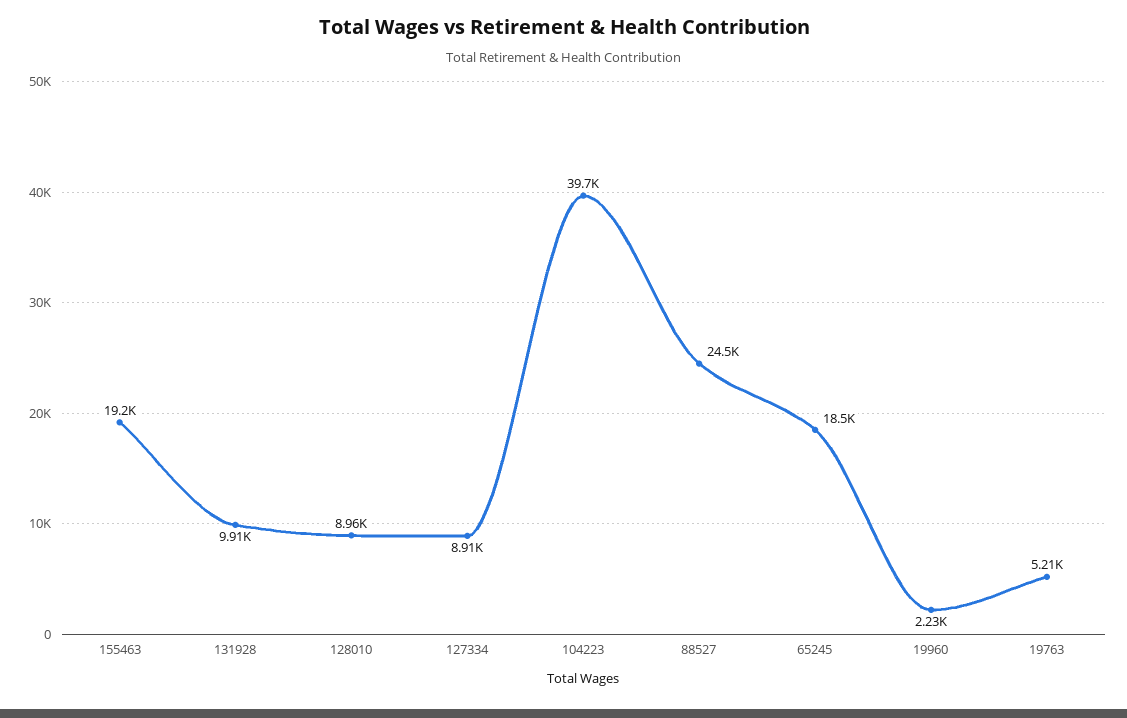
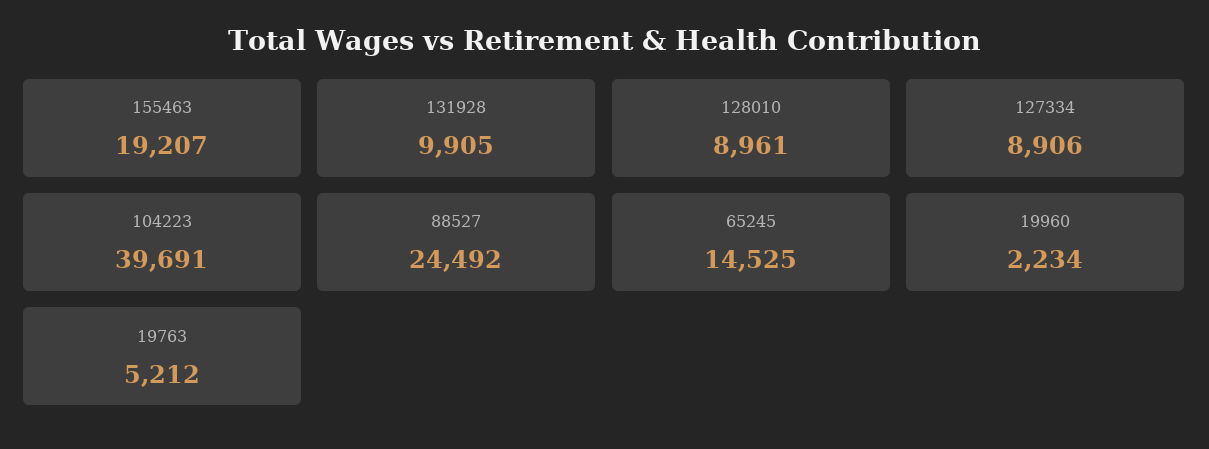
  {
    "155463": 19207,
    "131928": 9905,
    "128010": 8961,
    "127334": 8906,
    "104223": 39691,
    "88527": 24492,
-   "65245": 18500,
+   "65245": 14525,
    "19960": 2234,
    "19763": 5212
  }

